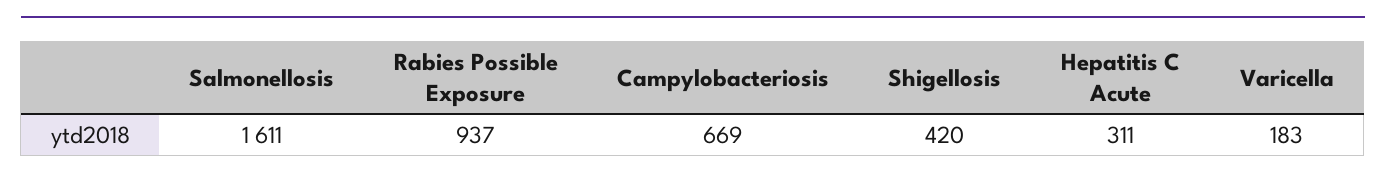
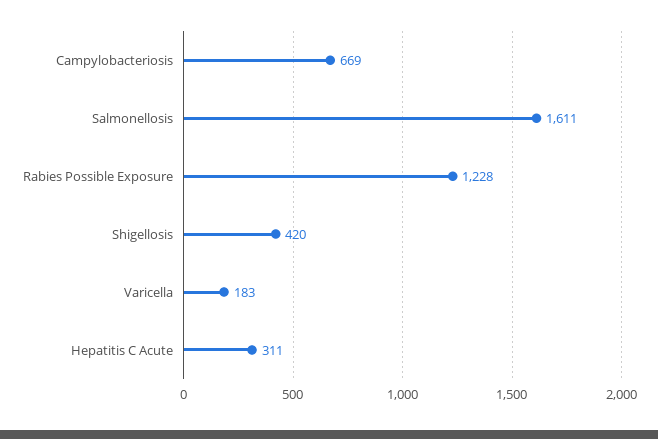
  {
    "Salmonellosis": 1611,
-   "Rabies Possible Exposure": 937,
+   "Rabies Possible Exposure": 1228,
    "Campylobacteriosis": 669,
    "Shigellosis": 420,
    "Hepatitis C Acute": 311,
    "Varicella": 183
  }

